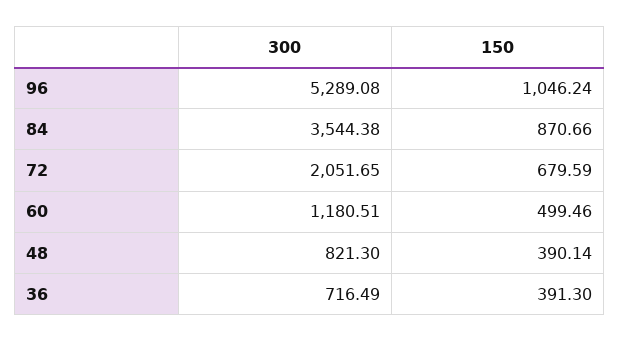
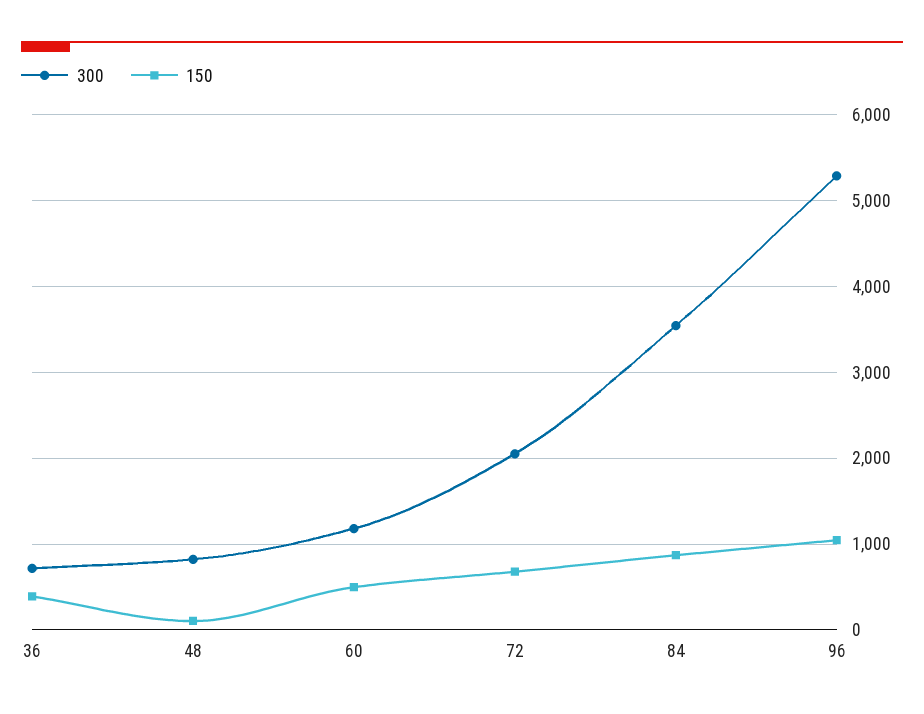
  {
    "300": {
      "96": 5289.08,
      "84": 3544.38,
      "72": 2051.65,
      "60": 1180.51,
      "48": 821.3,
      "36": 716.49
    },
    "150": {
      "96": 1046.24,
      "84": 870.66,
      "72": 679.59,
      "60": 499.46,
-     "48": 390.14,
+     "48": 100,
      "36": 391.3
    }
  }

